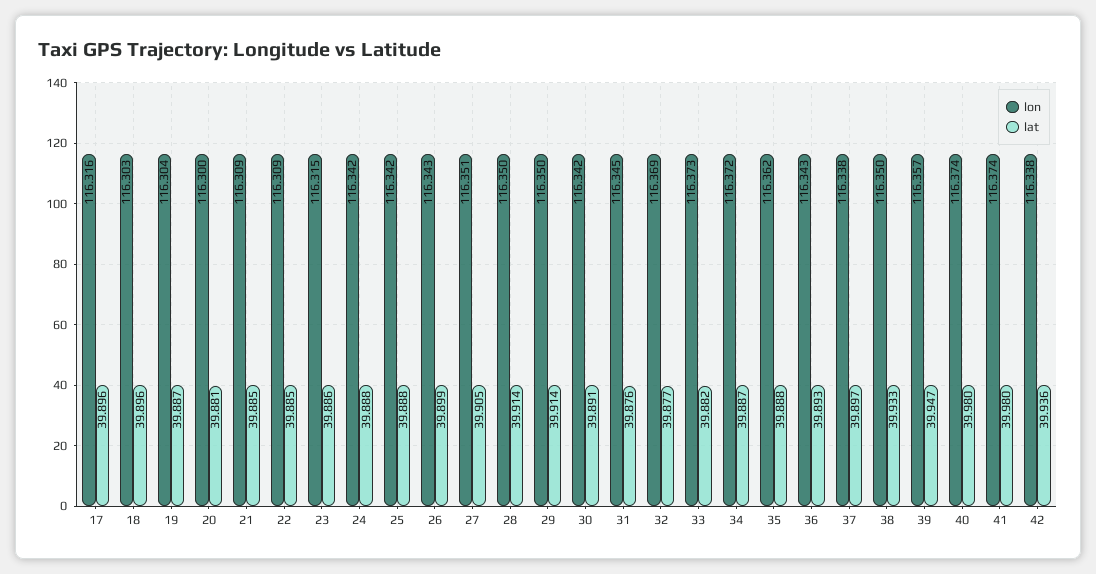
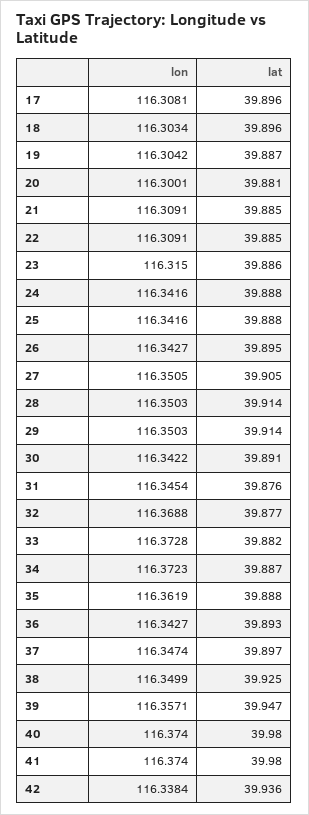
  {
    "lon": {
-     "17": 116.316,
+     "17": 116.3081,
      "18": 116.3034,
      "19": 116.3042,
      "20": 116.3001,
      "21": 116.3091,
      "22": 116.3091,
      "23": 116.315,
      "24": 116.3416,
      "25": 116.3416,
      "26": 116.3427,
      "27": 116.3505,
      "28": 116.3503,
      "29": 116.3503,
      "30": 116.3422,
      "31": 116.3454,
      "32": 116.3688,
      "33": 116.3728,
      "34": 116.3723,
      "35": 116.3619,
      "36": 116.3427,
-     "37": 116.338,
+     "37": 116.3474,
      "38": 116.3499,
      "39": 116.3571,
      "40": 116.374,
      "41": 116.374,
      "42": 116.3384
    },
    "lat": {
      "17": 39.896,
      "18": 39.896,
      "19": 39.887,
      "20": 39.881,
      "21": 39.885,
      "22": 39.885,
      "23": 39.886,
      "24": 39.888,
      "25": 39.888,
-     "26": 39.899,
+     "26": 39.895,
      "27": 39.905,
      "28": 39.914,
      "29": 39.914,
      "30": 39.891,
      "31": 39.876,
      "32": 39.877,
      "33": 39.882,
      "34": 39.887,
      "35": 39.888,
      "36": 39.893,
      "37": 39.897,
-     "38": 39.933,
+     "38": 39.925,
      "39": 39.947,
      "40": 39.98,
      "41": 39.98,
      "42": 39.936
    }
  }

